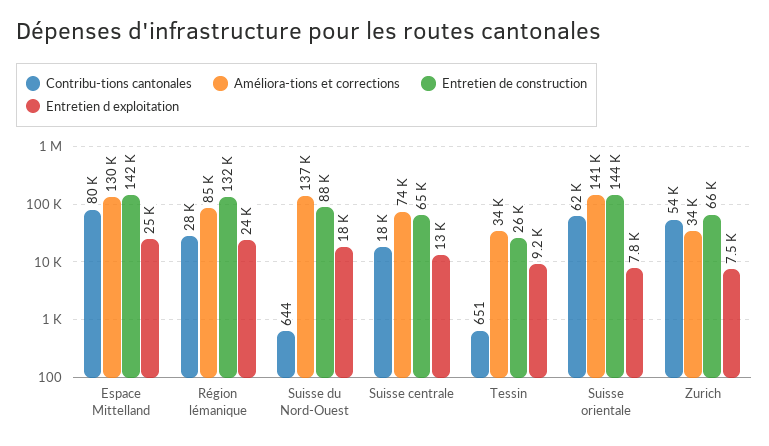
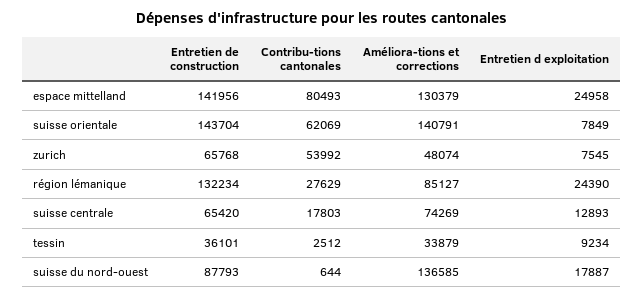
  {
    "Contribu-tions cantonales": {
      "Espace Mittelland": 80493,
      "Région lémanique": 27629,
      "Suisse du Nord-Ouest": 644,
      "Suisse centrale": 17803,
-     "Tessin": 651,
+     "Tessin": 2512,
      "Suisse orientale": 62069,
      "Zurich": 53992
    },
    "Améliora-tions et corrections": {
      "Espace Mittelland": 130379,
      "Région lémanique": 85127,
      "Suisse du Nord-Ouest": 136585,
      "Suisse centrale": 74269,
      "Tessin": 33879,
      "Suisse orientale": 140791,
-     "Zurich": 34000
+     "Zurich": 48074
    },
    "Entretien de construction": {
      "Espace Mittelland": 141956,
      "Région lémanique": 132234,
      "Suisse du Nord-Ouest": 87793,
      "Suisse centrale": 65420,
-     "Tessin": 26000,
+     "Tessin": 36101,
      "Suisse orientale": 143704,
      "Zurich": 65768
    },
    "Entretien d exploitation": {
      "Espace Mittelland": 24958,
      "Région lémanique": 24390,
      "Suisse du Nord-Ouest": 17887,
      "Suisse centrale": 12893,
      "Tessin": 9234,
      "Suisse orientale": 7849,
      "Zurich": 7545
    }
  }

